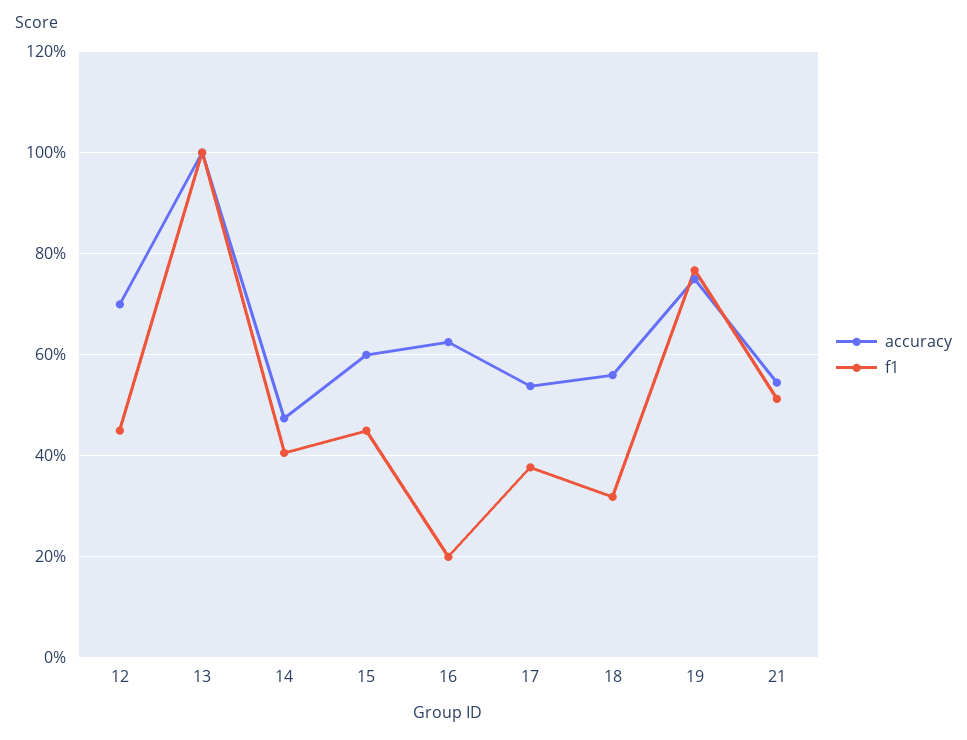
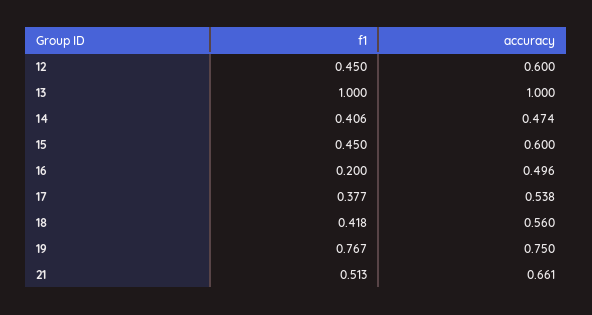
  {
    "accuracy": {
-     "12": 0.7,
+     "12": 0.6,
      "13": 1,
      "14": 0.474,
      "15": 0.6,
-     "16": 0.62,
+     "16": 0.496,
      "17": 0.538,
      "18": 0.56,
      "19": 0.75,
-     "21": 0.54
+     "21": 0.661
    },
    "f1": {
      "12": 0.45,
      "13": 1,
      "14": 0.406,
      "15": 0.45,
      "16": 0.2,
      "17": 0.377,
-     "18": 0.32,
+     "18": 0.418,
      "19": 0.767,
      "21": 0.513
    }
  }

